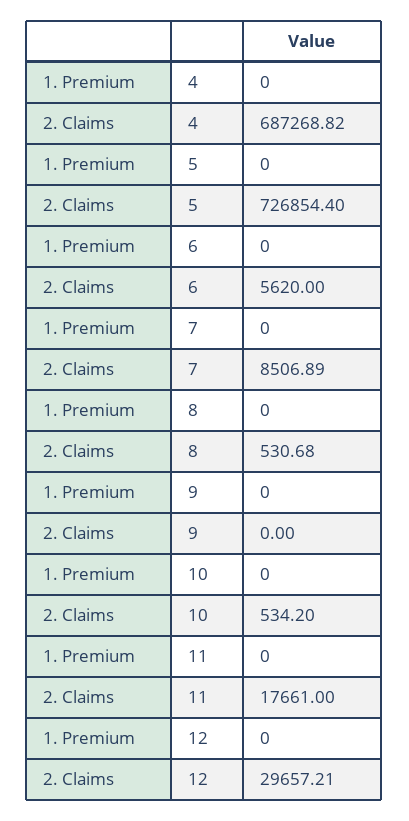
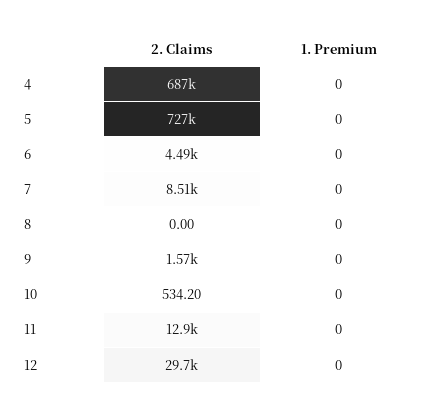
  {
    "1. Premium": {
      "4": 0,
      "5": 0,
      "6": 0,
      "7": 0,
      "8": 0,
      "9": 0,
      "10": 0,
      "11": 0,
      "12": 0
    },
    "2. Claims": {
      "4": 687268.82,
      "5": 726854.4,
-     "6": 5620,
+     "6": 4490,
      "7": 8506.89,
-     "8": 530.68,
+     "8": 0,
-     "9": 0,
+     "9": 1570,
      "10": 534.2,
-     "11": 17661,
+     "11": 12900,
      "12": 29657.21
    }
  }

